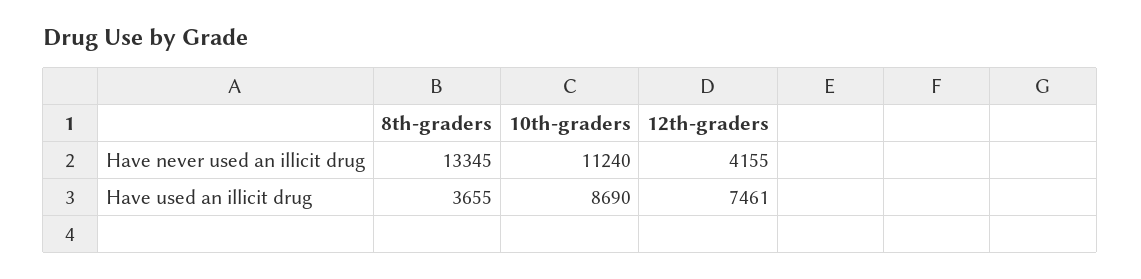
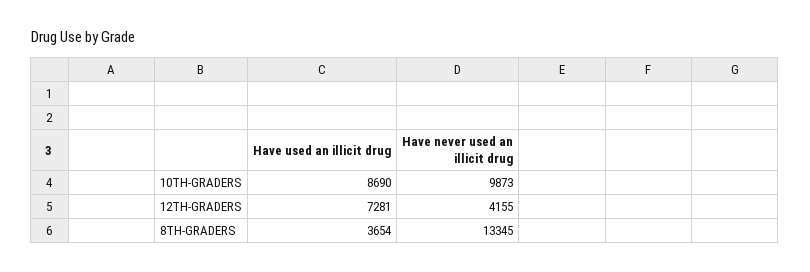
  {
    "8th-graders": {
      "Have never used an illicit drug": 13345,
-     "Have used an illicit drug": 3655
+     "Have used an illicit drug": 3654
    },
    "10th-graders": {
-     "Have never used an illicit drug": 11240,
+     "Have never used an illicit drug": 9873,
      "Have used an illicit drug": 8690
    },
    "12th-graders": {
      "Have never used an illicit drug": 4155,
-     "Have used an illicit drug": 7461
+     "Have used an illicit drug": 7281
    }
  }

